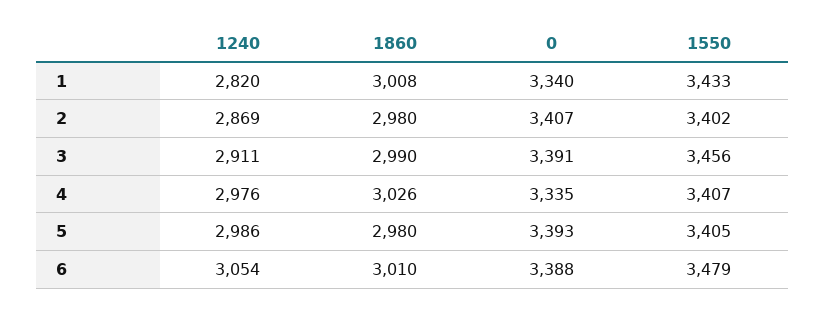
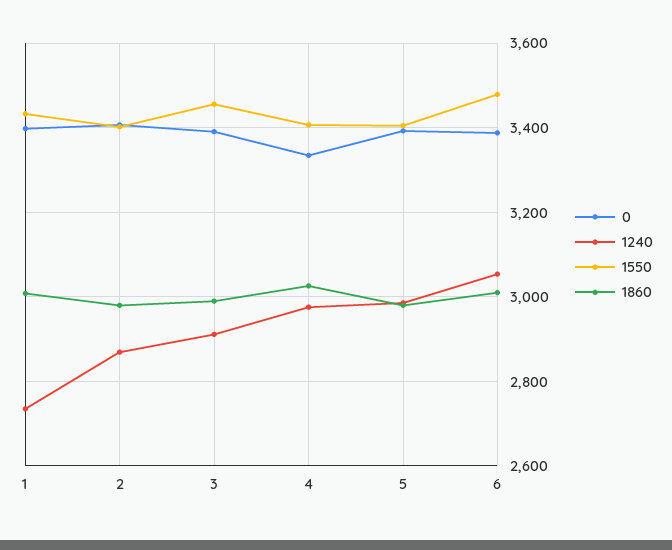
  {
    "1240": {
-     "1": 2820,
+     "1": 2740,
      "2": 2869,
      "3": 2911,
      "4": 2976,
      "5": 2986,
      "6": 3054
    },
    "1860": {
      "1": 3008,
      "2": 2980,
      "3": 2990,
      "4": 3026,
      "5": 2980,
      "6": 3010
    },
    "0": {
-     "1": 3340,
+     "1": 3400,
      "2": 3407,
      "3": 3391,
      "4": 3335,
      "5": 3393,
      "6": 3388
    },
    "1550": {
      "1": 3433,
      "2": 3402,
      "3": 3456,
      "4": 3407,
      "5": 3405,
      "6": 3479
    }
  }

